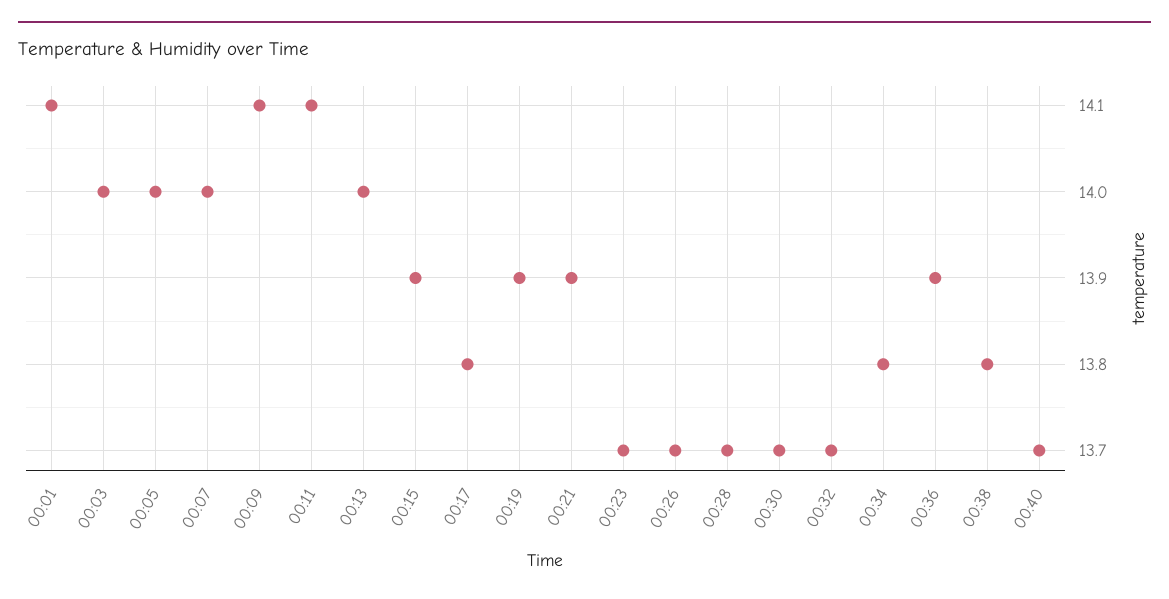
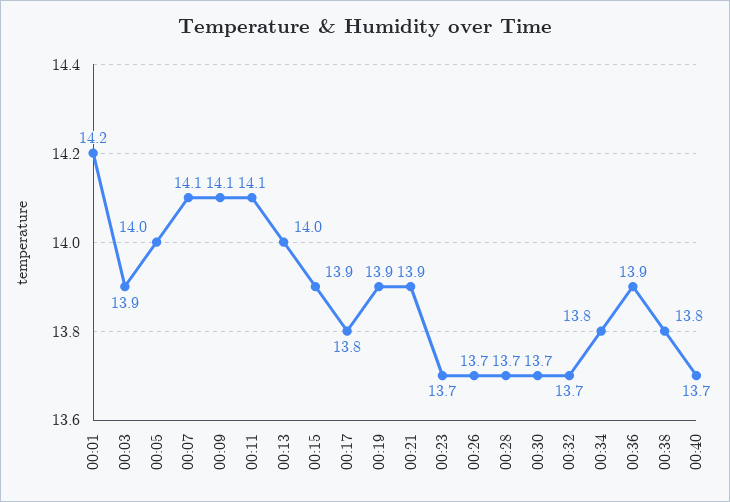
  {
-   "00:01": 14.1,
+   "00:01": 14.2,
-   "00:03": 14,
+   "00:03": 13.9,
    "00:05": 14,
-   "00:07": 14,
+   "00:07": 14.1,
    "00:09": 14.1,
    "00:11": 14.1,
    "00:13": 14,
    "00:15": 13.9,
    "00:17": 13.8,
    "00:19": 13.9,
    "00:21": 13.9,
    "00:23": 13.7,
    "00:26": 13.7,
    "00:28": 13.7,
    "00:30": 13.7,
    "00:32": 13.7,
    "00:34": 13.8,
    "00:36": 13.9,
    "00:38": 13.8,
    "00:40": 13.7
  }

